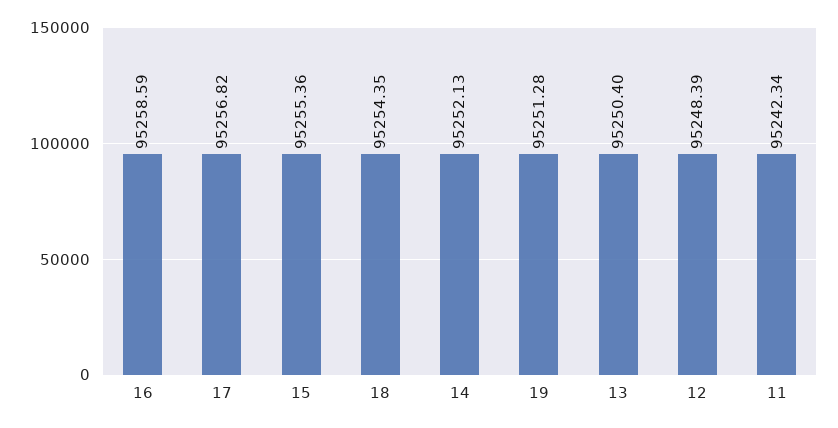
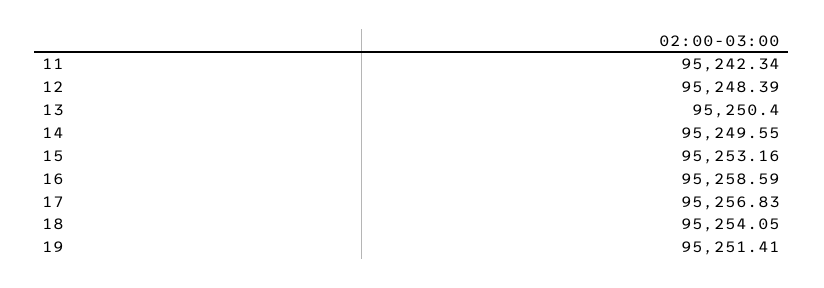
  {
    "16": 95258.59,
-   "17": 95256.82,
+   "17": 95256.83,
-   "15": 95255.36,
+   "15": 95253.16,
-   "18": 95254.35,
+   "18": 95254.05,
-   "14": 95252.13,
+   "14": 95249.55,
-   "19": 95251.28,
+   "19": 95251.41,
    "13": 95250.4,
    "12": 95248.39,
    "11": 95242.34
  }

